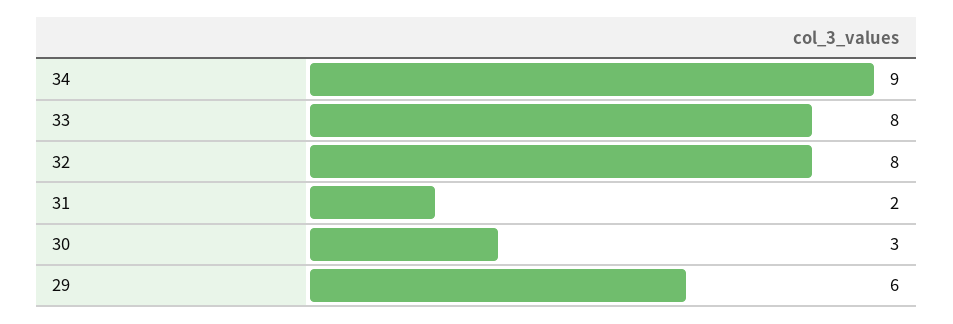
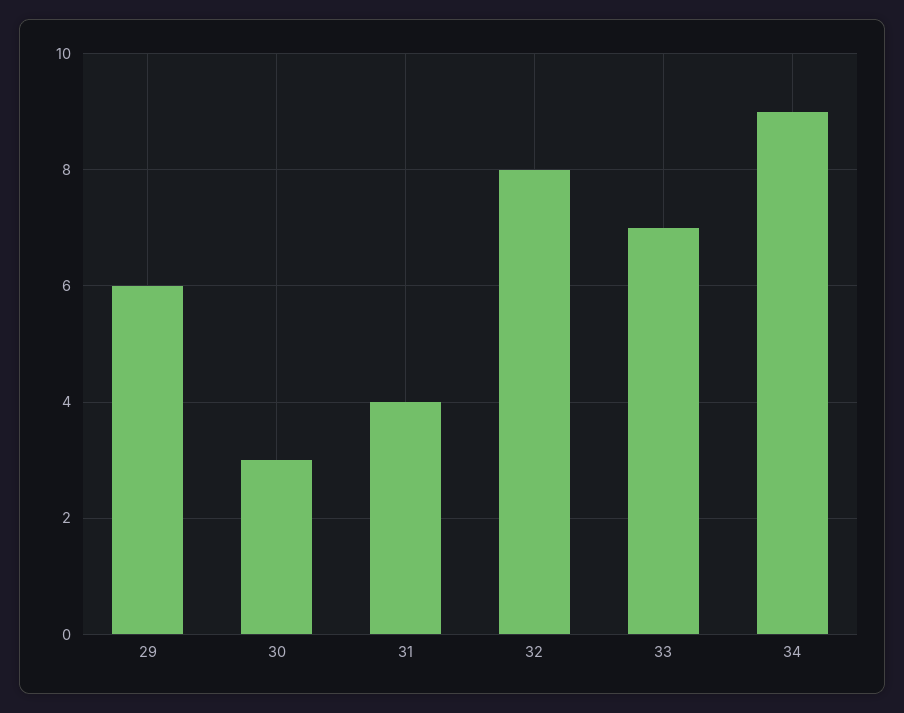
  {
    "34": 9,
-   "33": 8,
+   "33": 7,
    "32": 8,
-   "31": 2,
+   "31": 4,
    "30": 3,
    "29": 6
  }

